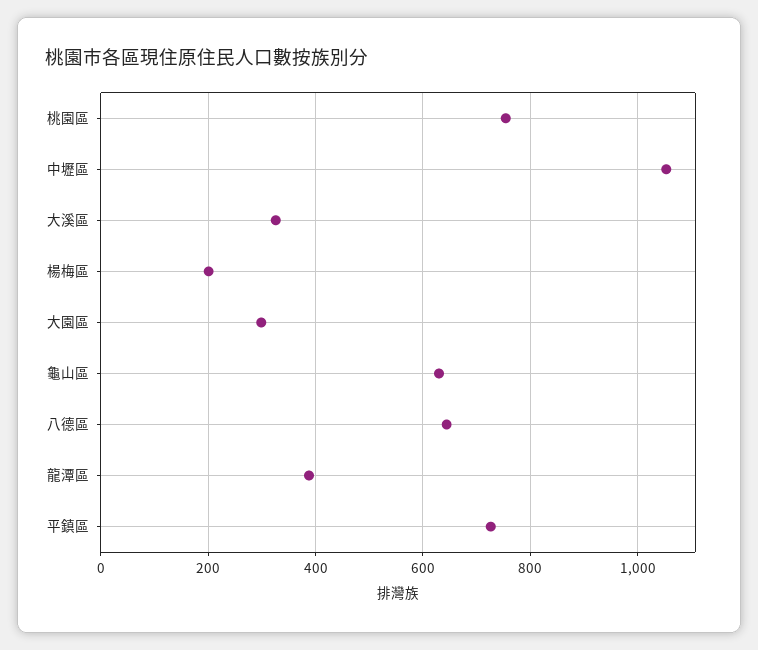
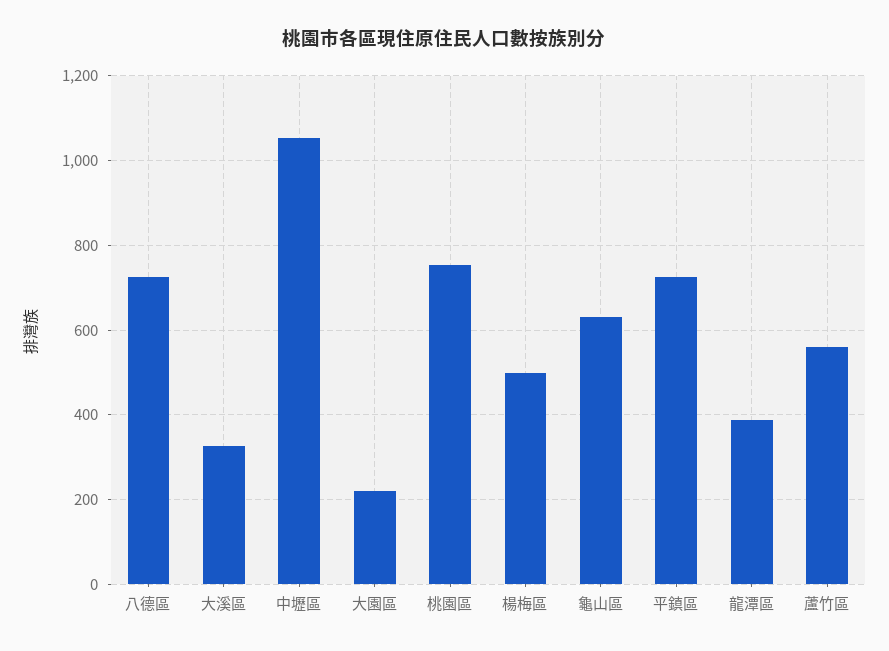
  {
    "桃園區": 760,
    "中壢區": 1060,
    "大溪區": 320,
-   "楊梅區": 200,
+   "楊梅區": 500,
-   "大園區": 300,
+   "大園區": 220,
    "龜山區": 640,
-   "八德區": 640,
+   "八德區": 720,
    "龍潭區": 380,
-   "平鎮區": 720
+   "平鎮區": 720,
+   "蘆竹區": 560
  }

